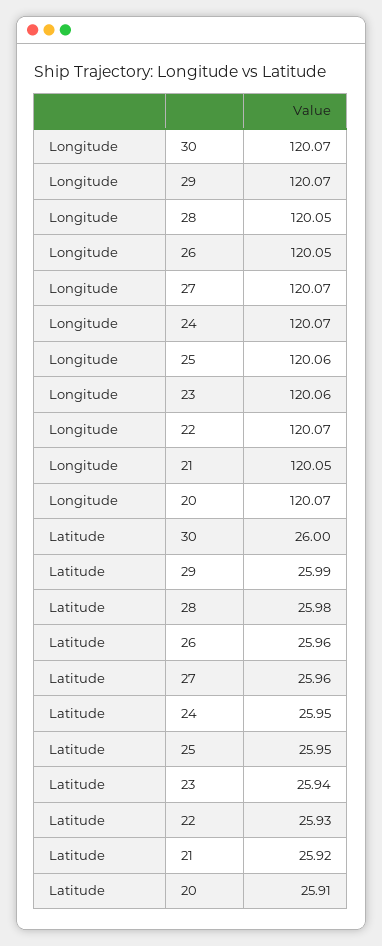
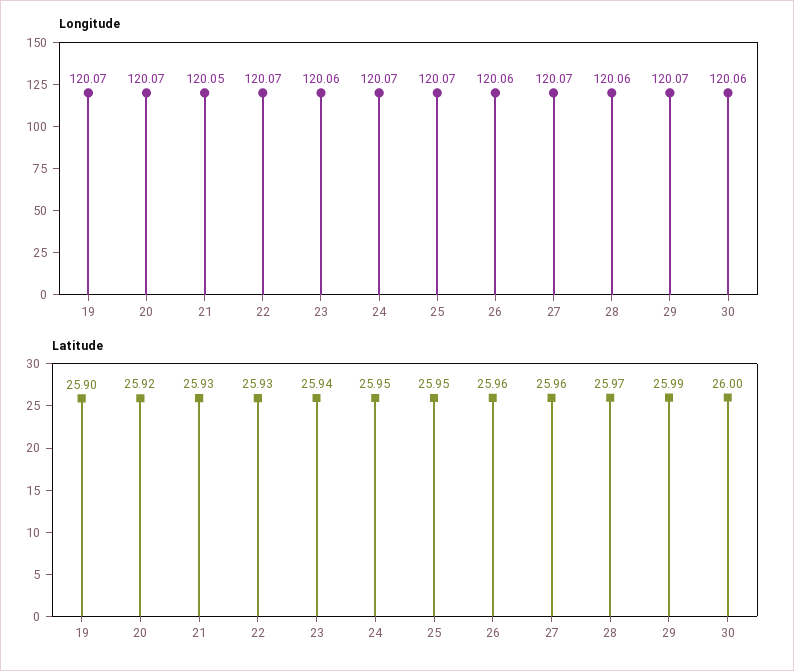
  {
    "Longitude": {
-     "30": 120.07,
+     "30": 120.06,
      "29": 120.07,
-     "28": 120.05,
+     "28": 120.06,
-     "26": 120.05,
+     "26": 120.06,
      "27": 120.07,
      "24": 120.07,
-     "25": 120.06,
+     "25": 120.07,
      "23": 120.06,
      "22": 120.07,
      "21": 120.05,
-     "20": 120.07
+     "20": 120.07,
+     "19": 120.07
    },
    "Latitude": {
      "30": 26,
      "29": 25.99,
-     "28": 25.98,
+     "28": 25.97,
      "26": 25.96,
      "27": 25.96,
      "24": 25.95,
      "25": 25.95,
      "23": 25.94,
      "22": 25.93,
-     "21": 25.92,
+     "21": 25.93,
-     "20": 25.91
+     "20": 25.92,
+     "19": 25.9
    }
  }

